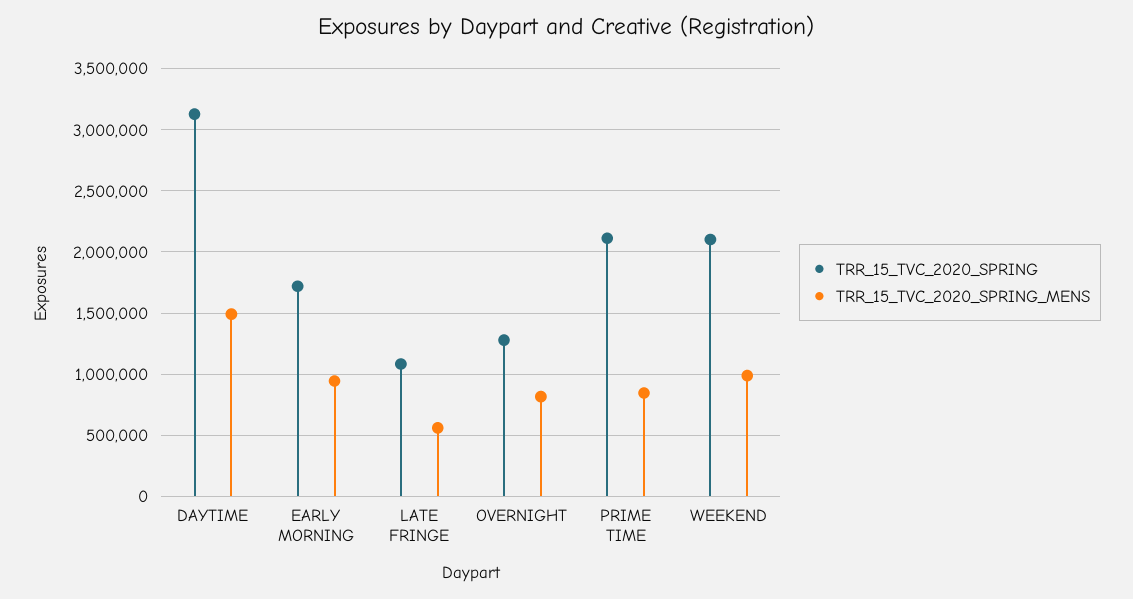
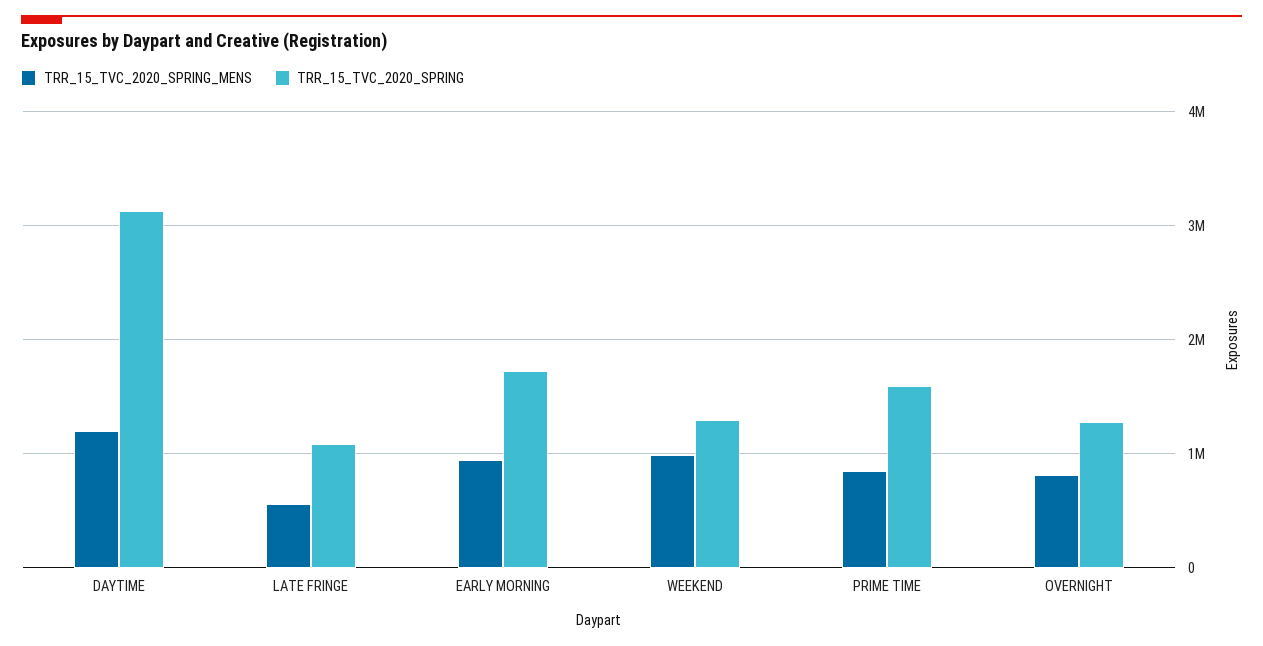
  {
    "TRR_15_TVC_2020_SPRING": {
      "DAYTIME": 3150000,
      "EARLY MORNING": 1700000,
      "LATE FRINGE": 1100000,
      "OVERNIGHT": 1300000,
-     "PRIME TIME": 2100000,
+     "PRIME TIME": 1600000,
-     "WEEKEND": 2100000
+     "WEEKEND": 1300000
    },
    "TRR_15_TVC_2020_SPRING_MENS": {
-     "DAYTIME": 1500000,
+     "DAYTIME": 1200000,
      "EARLY MORNING": 950000,
      "LATE FRINGE": 550000,
      "OVERNIGHT": 800000,
      "PRIME TIME": 850000,
      "WEEKEND": 1000000
    }
  }

